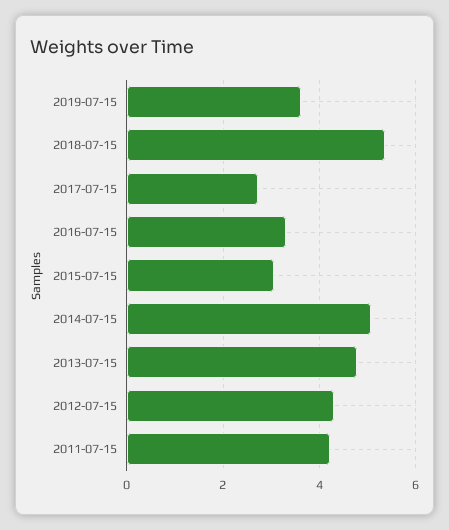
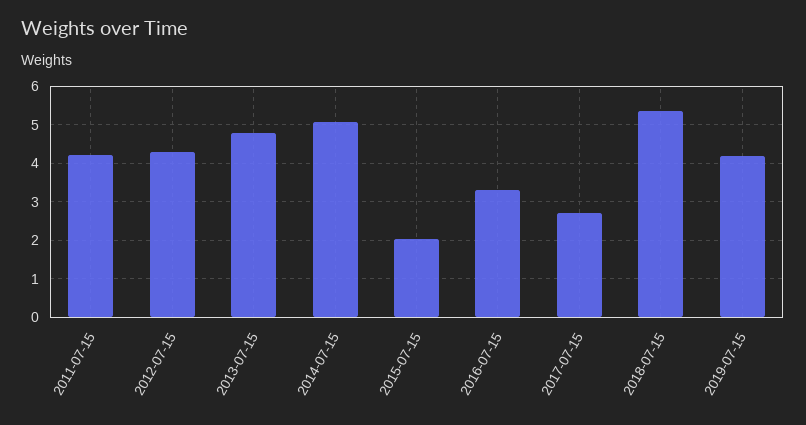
  {
-   "2019-07-15": 3.6,
+   "2019-07-15": 4.2,
    "2018-07-15": 5.4,
    "2017-07-15": 2.8,
    "2016-07-15": 3.2,
-   "2015-07-15": 3,
+   "2015-07-15": 2,
    "2014-07-15": 5,
    "2013-07-15": 4.8,
    "2012-07-15": 4.2,
    "2011-07-15": 4.2
  }

